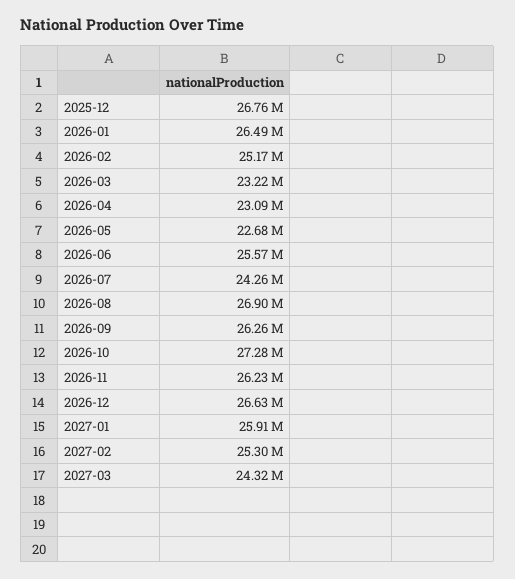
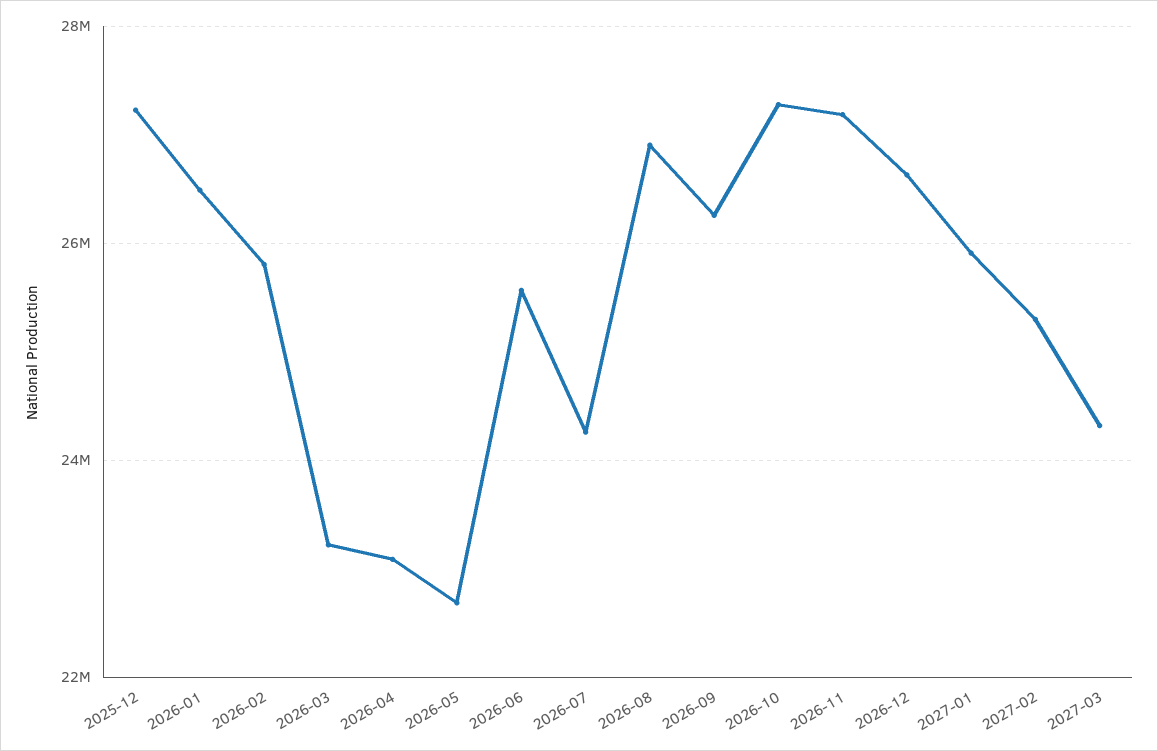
  {
-   "2025-12": 26760000,
+   "2025-12": 27200000,
    "2026-01": 26490000,
-   "2026-02": 25170000,
+   "2026-02": 25800000,
    "2026-03": 23220000,
    "2026-04": 23090000,
    "2026-05": 22680000,
    "2026-06": 25570000,
    "2026-07": 24260000,
    "2026-08": 26900000,
    "2026-09": 26260000,
    "2026-10": 27280000,
-   "2026-11": 26230000,
+   "2026-11": 27200000,
    "2026-12": 26630000,
    "2027-01": 25910000,
    "2027-02": 25300000,
    "2027-03": 24320000
  }

